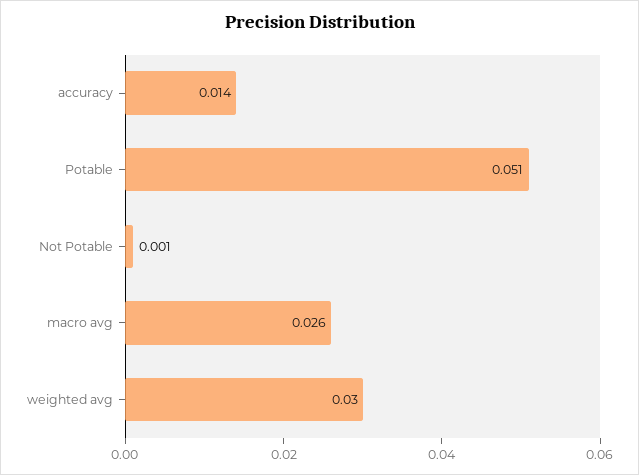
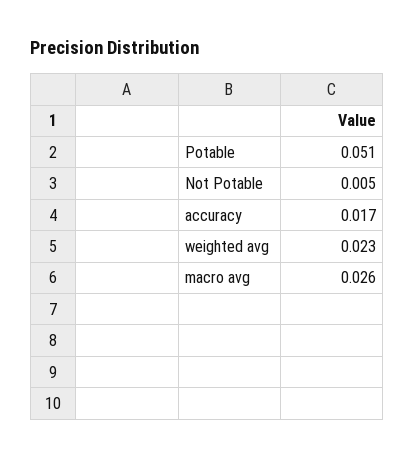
  {
-   "accuracy": 0.014,
+   "accuracy": 0.017,
    "Potable": 0.051,
-   "Not Potable": 0.001,
+   "Not Potable": 0.005,
    "macro avg": 0.026,
-   "weighted avg": 0.03
+   "weighted avg": 0.023
  }

